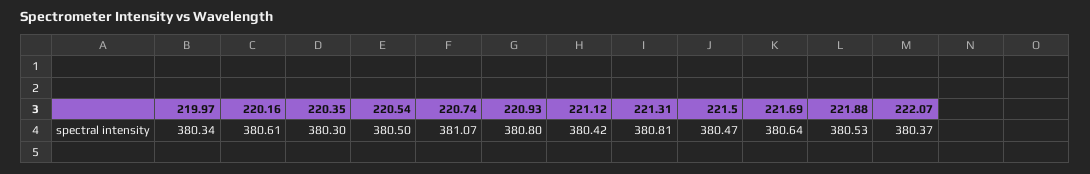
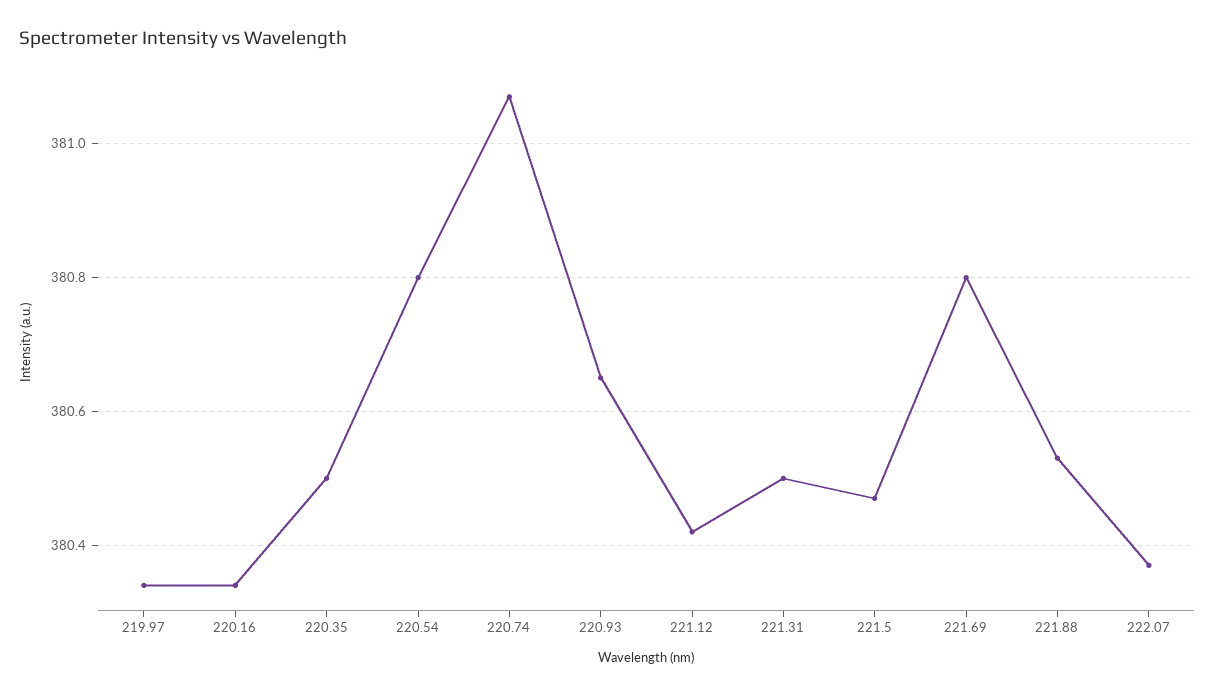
  {
    "219.97": 380.34,
-   "220.16": 380.61,
+   "220.16": 380.35,
-   "220.35": 380.3,
+   "220.35": 380.5,
-   "220.54": 380.5,
+   "220.54": 380.8,
    "220.74": 381.07,
-   "220.93": 380.8,
+   "220.93": 380.65,
    "221.12": 380.42,
-   "221.31": 380.81,
+   "221.31": 380.5,
    "221.5": 380.47,
-   "221.69": 380.64,
+   "221.69": 380.8,
    "221.88": 380.53,
    "222.07": 380.37
  }

